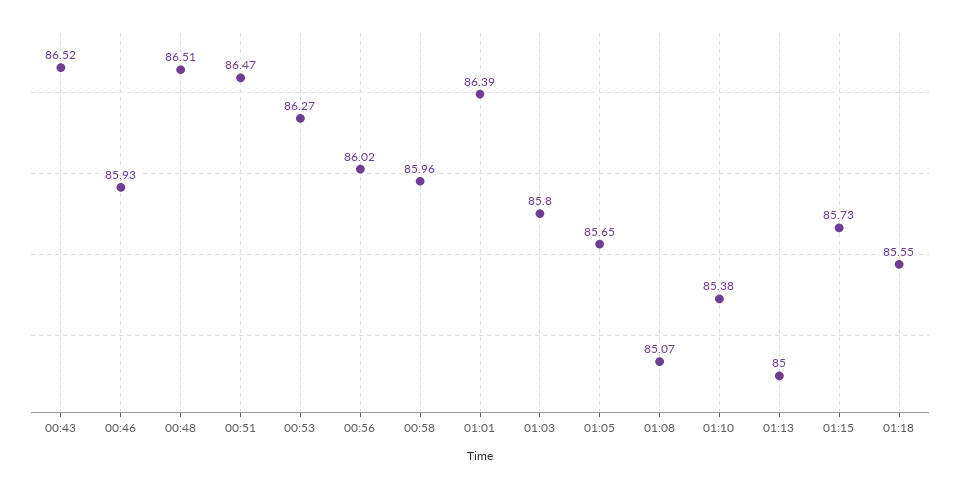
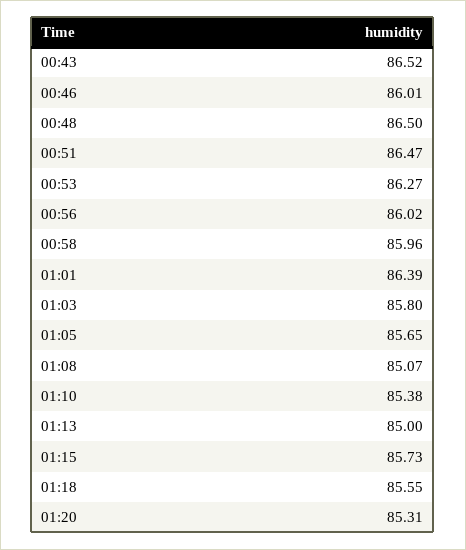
  {
    "00:43": 86.52,
-   "00:46": 85.93,
+   "00:46": 86.01,
-   "00:48": 86.51,
+   "00:48": 86.5,
    "00:51": 86.47,
    "00:53": 86.27,
    "00:56": 86.02,
    "00:58": 85.96,
    "01:01": 86.39,
    "01:03": 85.8,
    "01:05": 85.65,
    "01:08": 85.07,
    "01:10": 85.38,
    "01:13": 85,
    "01:15": 85.73,
-   "01:18": 85.55
+   "01:18": 85.55,
+   "01:20": 85.31
  }

